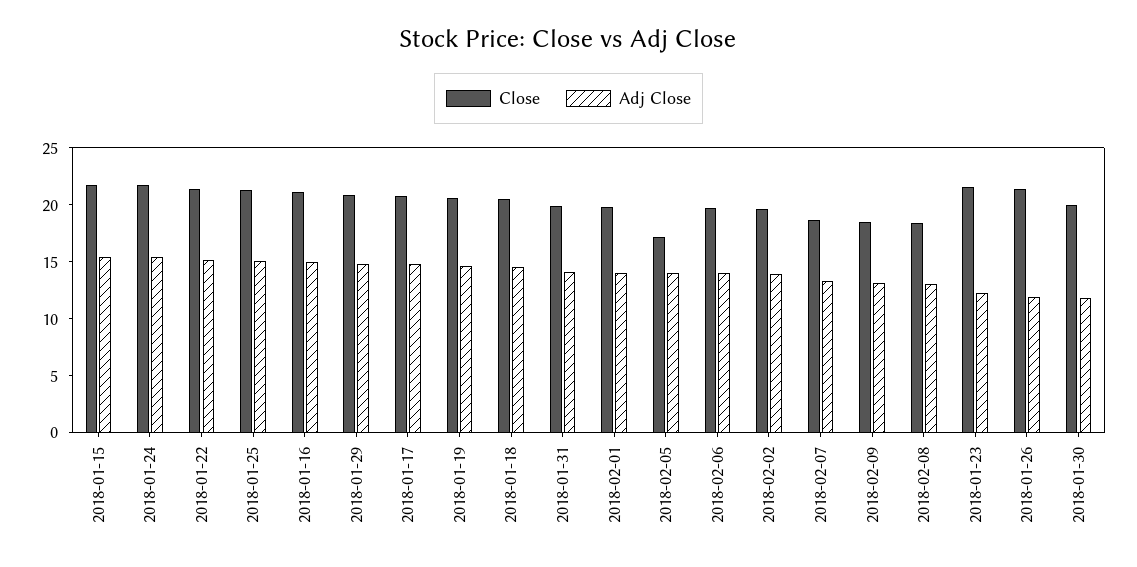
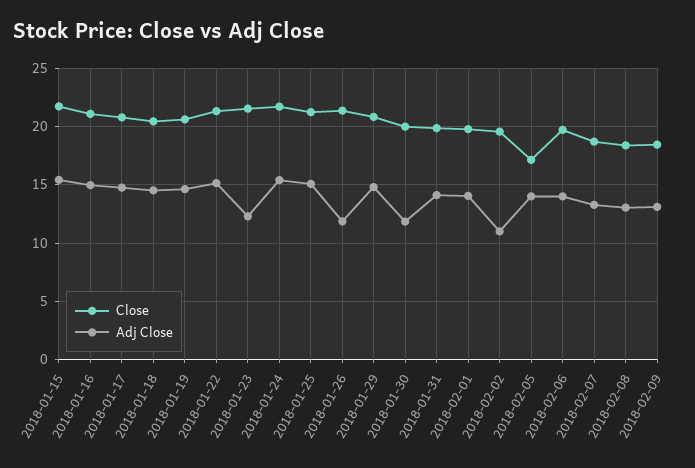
  {
    "Close": {
      "2018-01-15": 22,
      "2018-01-24": 22,
      "2018-01-22": 21,
      "2018-01-25": 21,
      "2018-01-16": 21,
      "2018-01-29": 21,
      "2018-01-17": 21,
      "2018-01-19": 21,
      "2018-01-18": 20,
      "2018-01-31": 20,
      "2018-02-01": 20,
      "2018-02-05": 17,
      "2018-02-06": 20,
      "2018-02-02": 20,
      "2018-02-07": 19,
      "2018-02-09": 18,
      "2018-02-08": 18,
      "2018-01-23": 22,
      "2018-01-26": 21,
      "2018-01-30": 20
    },
    "Adj Close": {
      "2018-01-15": 15,
      "2018-01-24": 15,
      "2018-01-22": 15,
      "2018-01-25": 15,
      "2018-01-16": 15,
      "2018-01-29": 15,
      "2018-01-17": 15,
      "2018-01-19": 15,
      "2018-01-18": 15,
      "2018-01-31": 14,
      "2018-02-01": 14,
      "2018-02-05": 14,
      "2018-02-06": 14,
-     "2018-02-02": 14,
+     "2018-02-02": 11,
      "2018-02-07": 13,
      "2018-02-09": 13,
      "2018-02-08": 13,
      "2018-01-23": 12,
      "2018-01-26": 12,
      "2018-01-30": 12
    }
  }

